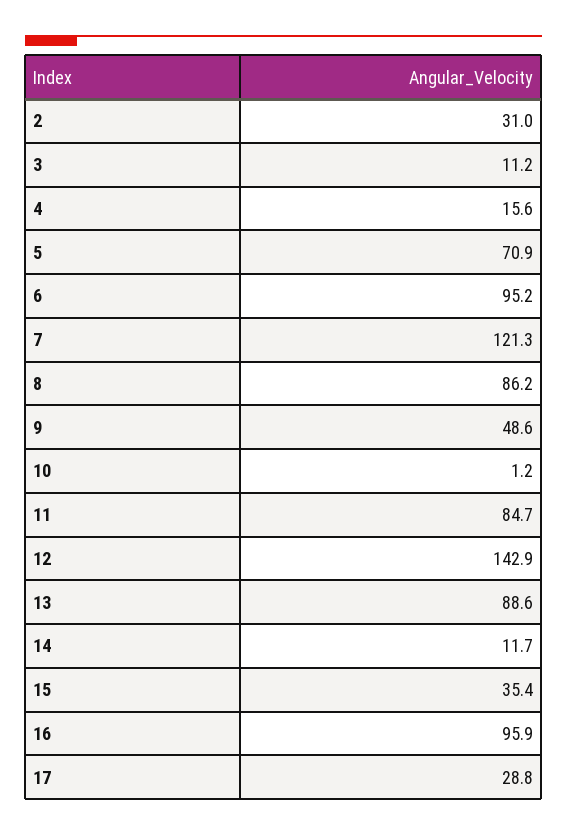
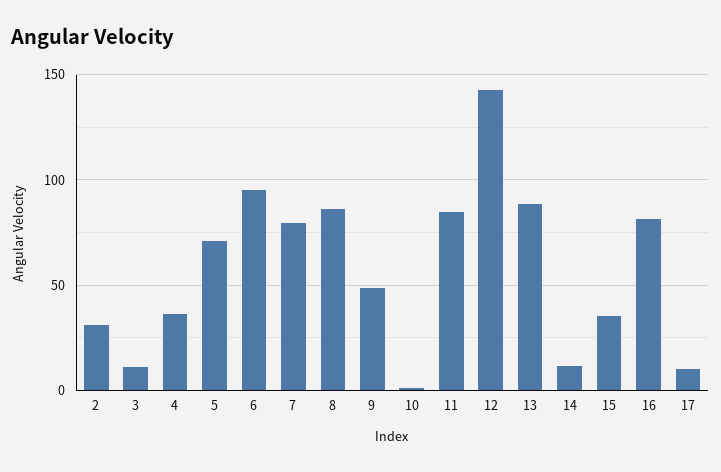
  {
    "2": 31,
    "3": 11.2,
-   "4": 15.6,
+   "4": 35,
    "5": 70.9,
    "6": 95.2,
-   "7": 121.3,
+   "7": 80,
    "8": 86.2,
    "9": 48.6,
    "10": 1.2,
    "11": 84.7,
    "12": 142.9,
    "13": 88.6,
    "14": 11.7,
    "15": 35.4,
-   "16": 95.9,
+   "16": 80,
-   "17": 28.8
+   "17": 10
  }

